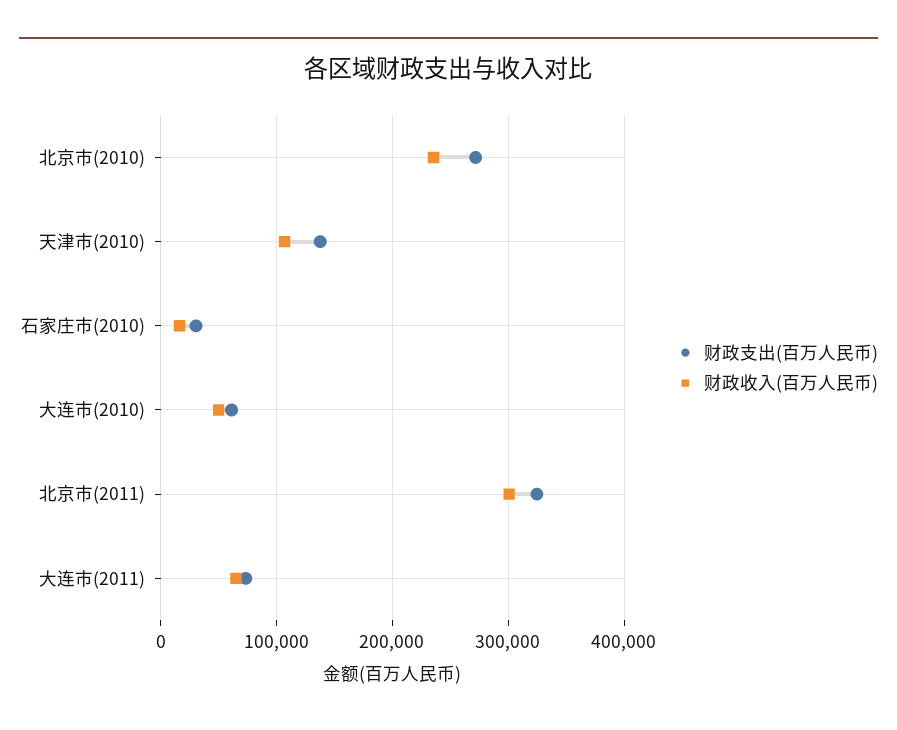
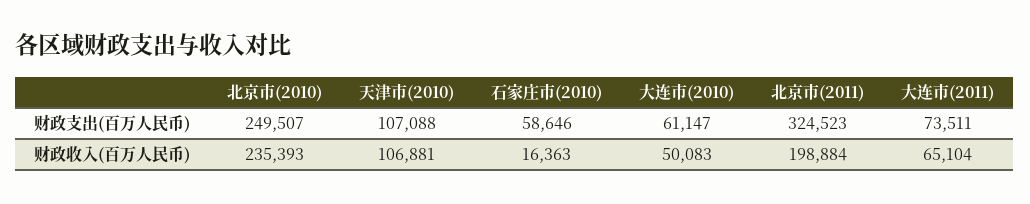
  {
    "财政支出(百万人民币)": {
-     "北京市(2010)": 270000,
+     "北京市(2010)": 249507,
-     "天津市(2010)": 140000,
+     "天津市(2010)": 107088,
-     "石家庄市(2010)": 30000,
+     "石家庄市(2010)": 58646,
      "大连市(2010)": 61147,
      "北京市(2011)": 324523,
      "大连市(2011)": 73511
    },
    "财政收入(百万人民币)": {
      "北京市(2010)": 235393,
      "天津市(2010)": 106881,
      "石家庄市(2010)": 16363,
      "大连市(2010)": 50083,
-     "北京市(2011)": 300000,
+     "北京市(2011)": 198884,
      "大连市(2011)": 65104
    }
  }

